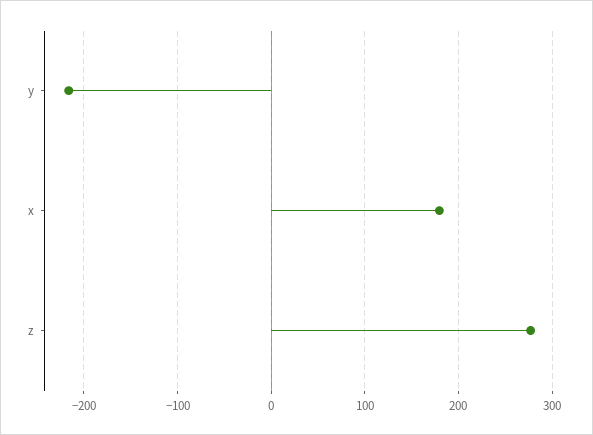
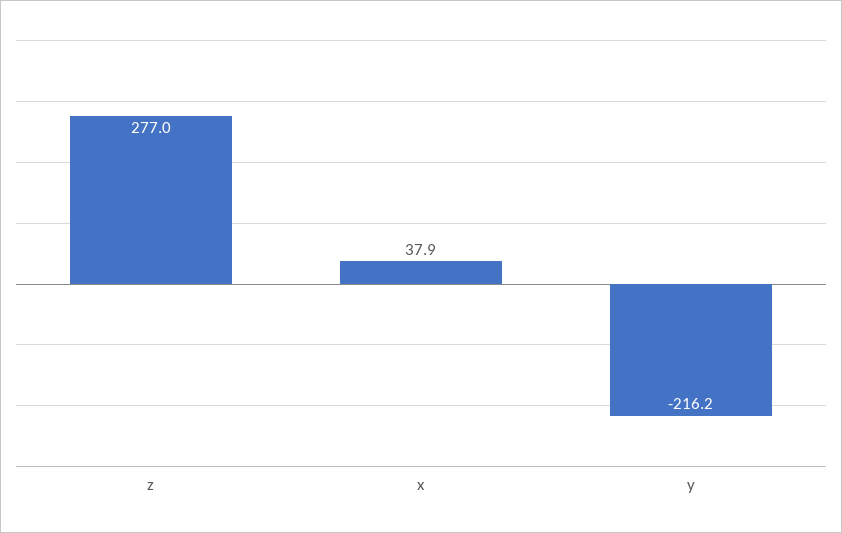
  {
    "y": -216.2,
-   "x": 180,
+   "x": 37.9,
    "z": 277
  }

